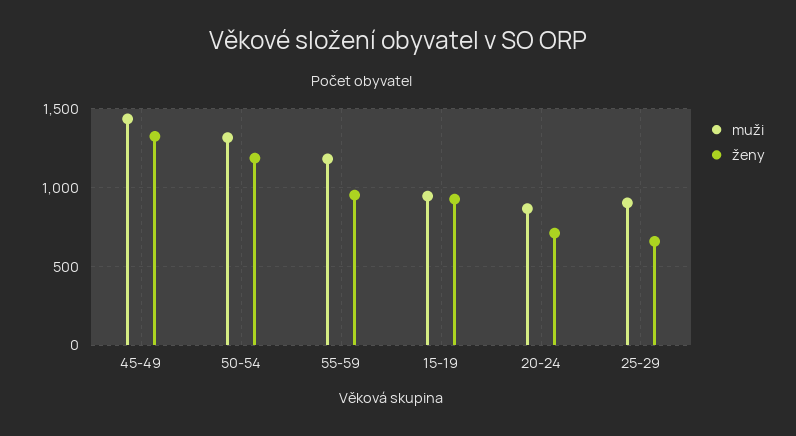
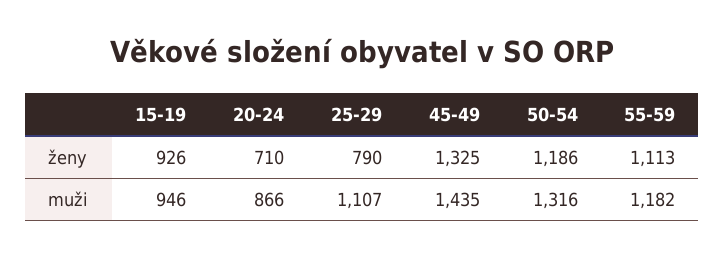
  {
    "muži": {
      "45-49": 1435,
      "50-54": 1316,
      "55-59": 1182,
      "15-19": 946,
      "20-24": 866,
-     "25-29": 900
+     "25-29": 1107
    },
    "ženy": {
      "45-49": 1325,
      "50-54": 1186,
-     "55-59": 950,
+     "55-59": 1113,
      "15-19": 926,
      "20-24": 710,
-     "25-29": 650
+     "25-29": 790
    }
  }

